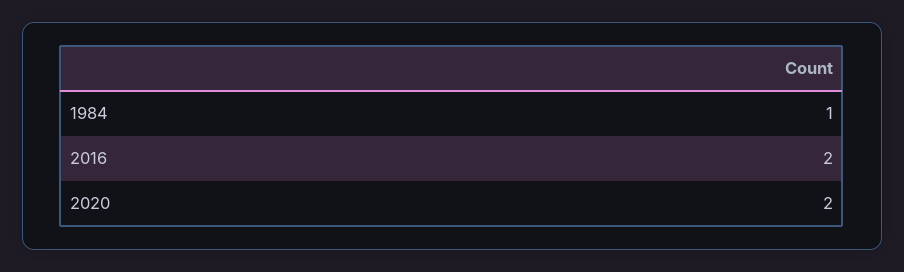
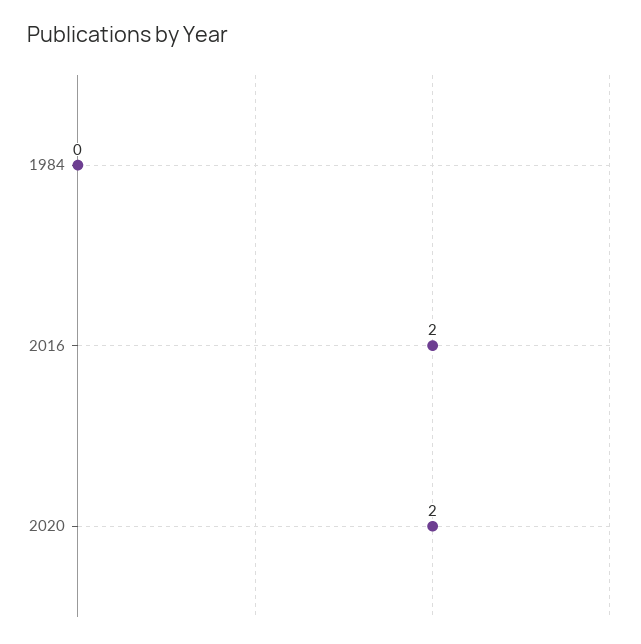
  {
-   "1984": 1,
+   "1984": 0,
    "2016": 2,
    "2020": 2
  }

